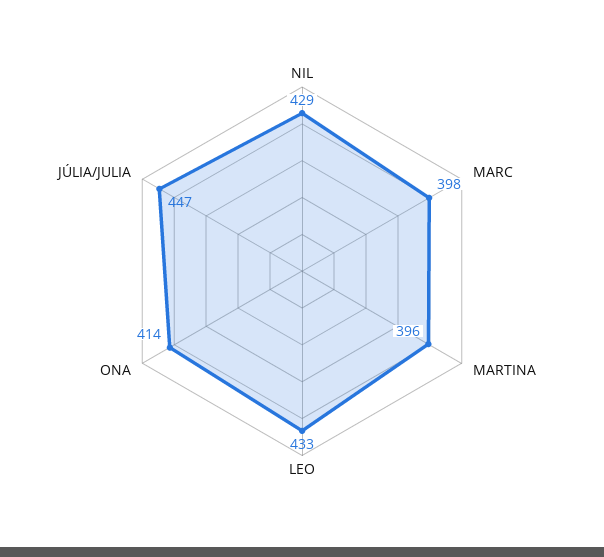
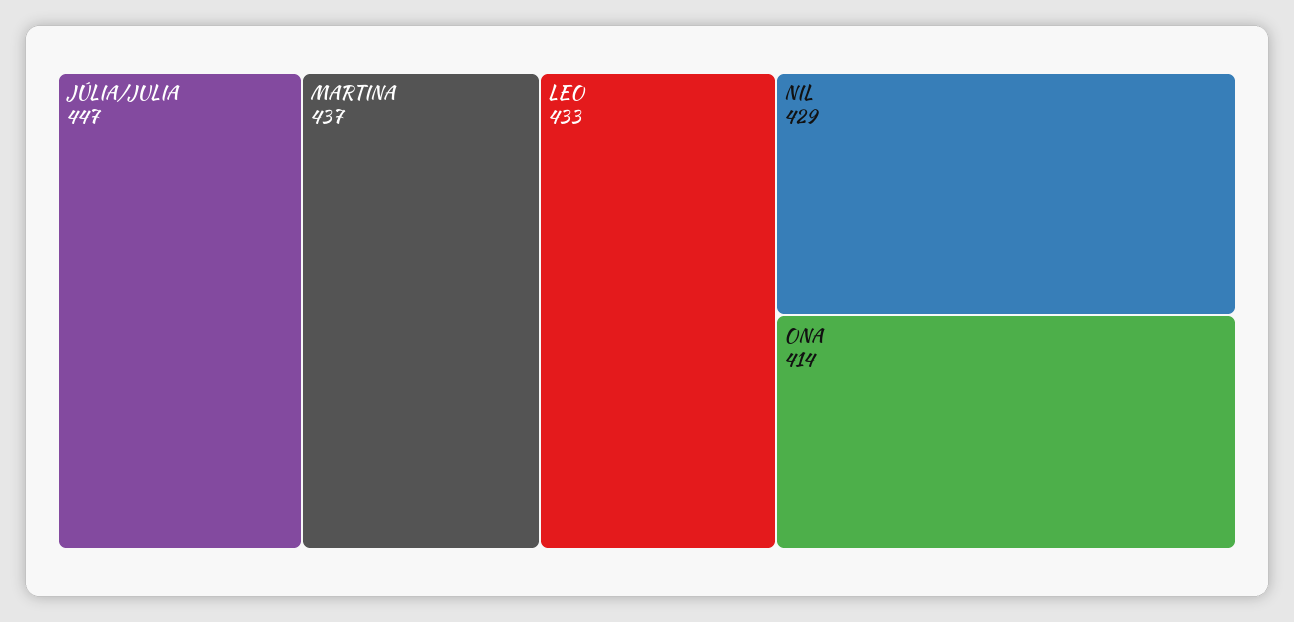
  {
    "NIL": 429,
-   "MARC": 398,
-   "MARTINA": 396,
+   "MARTINA": 437,
    "LEO": 433,
    "ONA": 414,
    "JÚLIA/JULIA": 447
  }

